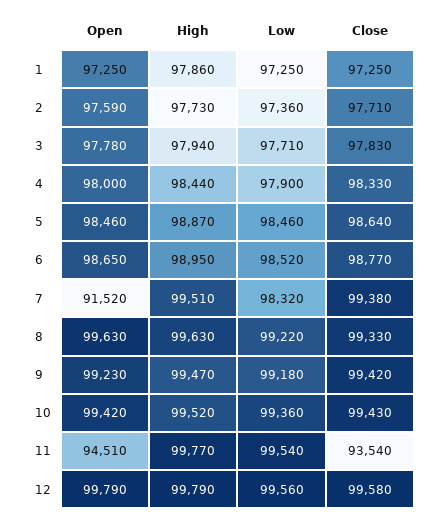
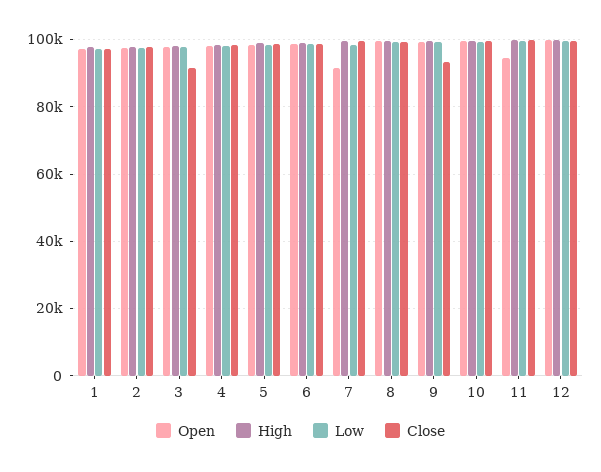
  {
    "Open": {
      "1": 97250,
      "2": 97590,
      "3": 97780,
      "4": 98000,
      "5": 98460,
      "6": 98650,
      "7": 91520,
      "8": 99630,
      "9": 99230,
      "10": 99420,
      "11": 94510,
      "12": 99790
    },
    "High": {
      "1": 97860,
      "2": 97730,
      "3": 97940,
      "4": 98440,
      "5": 98870,
      "6": 98950,
      "7": 99510,
      "8": 99630,
      "9": 99470,
      "10": 99520,
      "11": 99770,
      "12": 99790
    },
    "Low": {
      "1": 97250,
      "2": 97360,
      "3": 97710,
      "4": 97900,
      "5": 98460,
      "6": 98520,
      "7": 98320,
      "8": 99220,
      "9": 99180,
      "10": 99360,
      "11": 99540,
      "12": 99560
    },
    "Close": {
      "1": 97250,
      "2": 97710,
-     "3": 97830,
+     "3": 92000,
      "4": 98330,
      "5": 98640,
      "6": 98770,
      "7": 99380,
      "8": 99330,
-     "9": 99420,
+     "9": 94000,
      "10": 99430,
-     "11": 93540,
+     "11": 100000,
      "12": 99580
    }
  }

